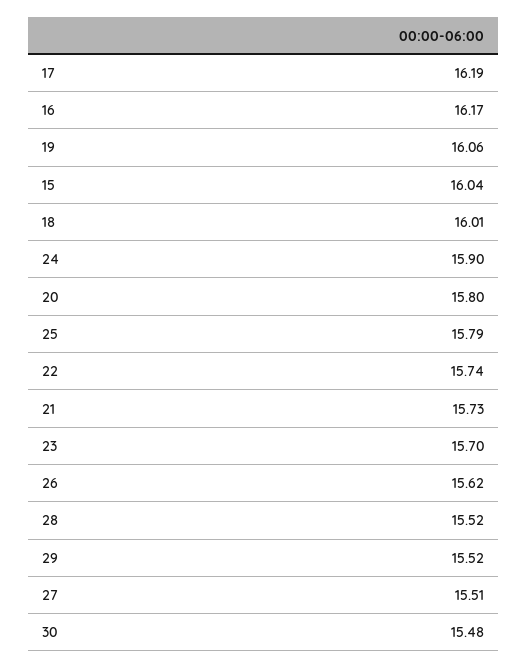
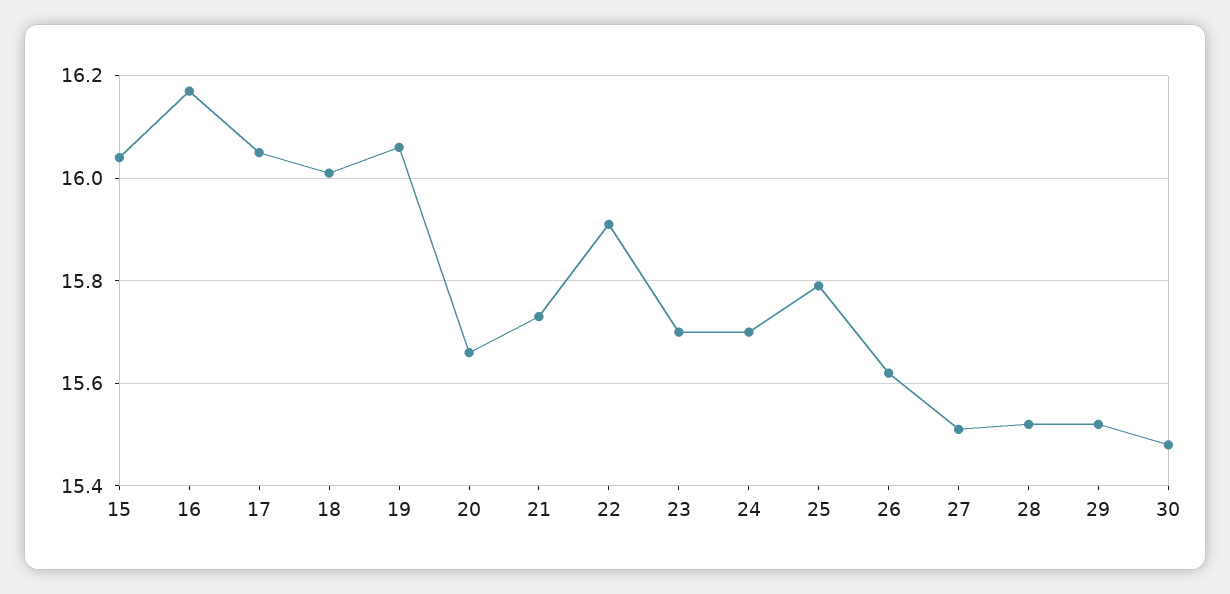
  {
-   "17": 16.19,
+   "17": 16.05,
    "16": 16.17,
    "19": 16.06,
    "15": 16.04,
    "18": 16.01,
-   "24": 15.9,
+   "24": 15.7,
-   "20": 15.8,
+   "20": 15.65,
    "25": 15.79,
-   "22": 15.74,
+   "22": 15.9,
    "21": 15.73,
    "23": 15.7,
    "26": 15.62,
    "28": 15.52,
    "29": 15.52,
    "27": 15.51,
    "30": 15.48
  }

